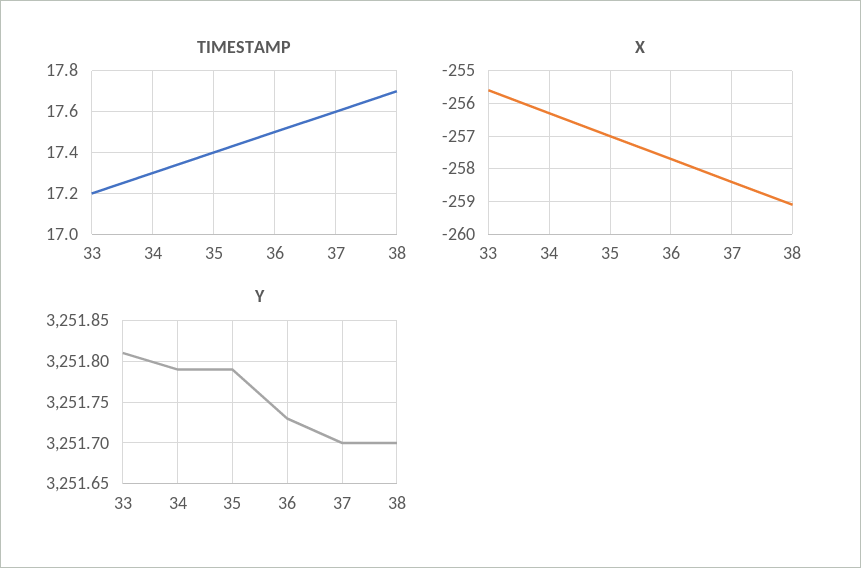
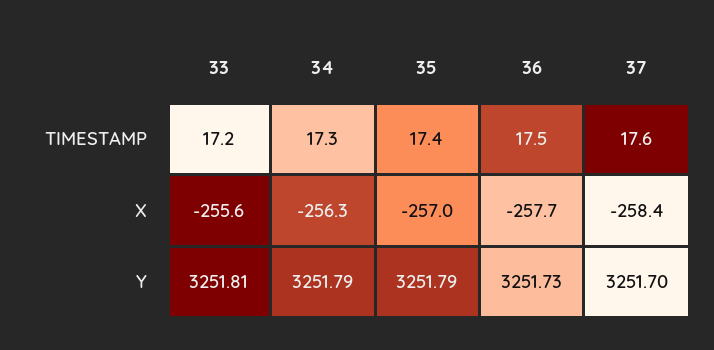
  {
    "TIMESTAMP": {
      "33": 17.2,
      "34": 17.3,
      "35": 17.4,
      "36": 17.5,
-     "37": 17.6,
+     "37": 17.6
-     "38": 17.7
    },
    "X": {
      "33": -255.6,
      "34": -256.3,
      "35": -257,
      "36": -257.7,
-     "37": -258.4,
+     "37": -258.4
-     "38": -259
    },
    "Y": {
      "33": 3251.81,
      "34": 3251.79,
      "35": 3251.79,
      "36": 3251.73,
-     "37": 3251.7,
+     "37": 3251.7
-     "38": 3251.7
    }
  }

